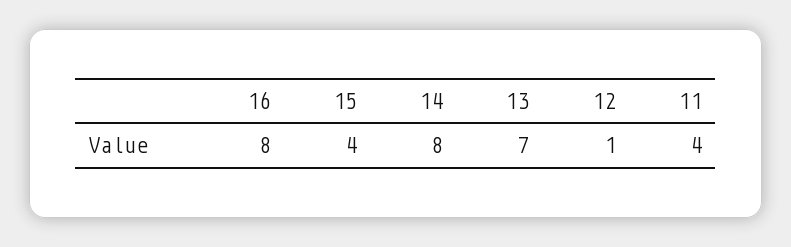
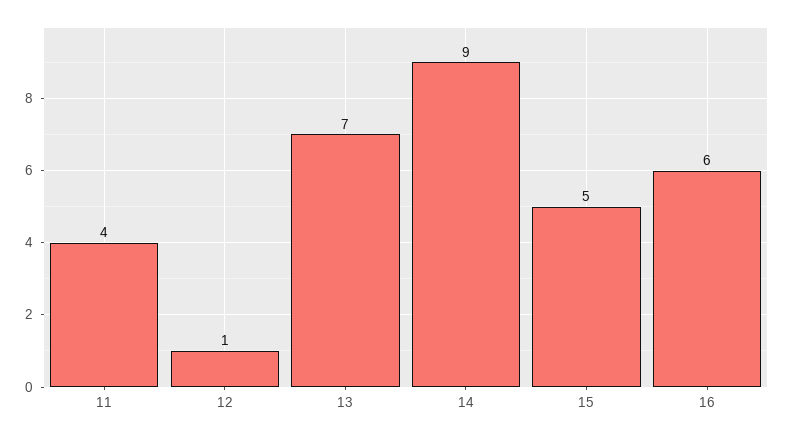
  {
-   "16": 8,
+   "16": 6,
-   "15": 4,
+   "15": 5,
-   "14": 8,
+   "14": 9,
    "13": 7,
    "12": 1,
    "11": 4
  }

